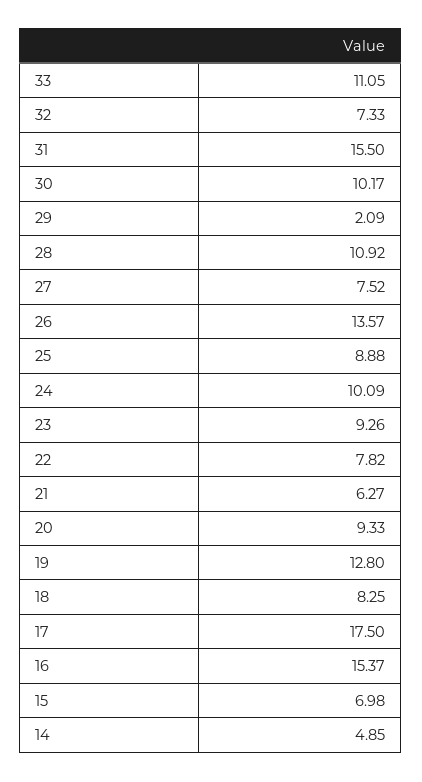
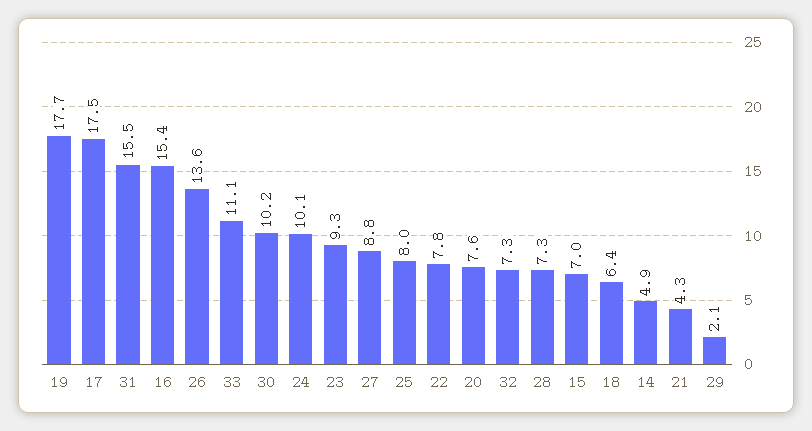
  {
    "33": 11.05,
    "32": 7.33,
    "31": 15.5,
    "30": 10.17,
    "29": 2.09,
-   "28": 10.92,
+   "28": 7.3,
-   "27": 7.52,
+   "27": 8.8,
    "26": 13.57,
-   "25": 8.88,
+   "25": 8,
    "24": 10.09,
    "23": 9.26,
    "22": 7.82,
-   "21": 6.27,
+   "21": 4.3,
-   "20": 9.33,
+   "20": 7.6,
-   "19": 12.8,
+   "19": 17.7,
-   "18": 8.25,
+   "18": 6.4,
    "17": 17.5,
    "16": 15.37,
    "15": 6.98,
    "14": 4.85
  }

